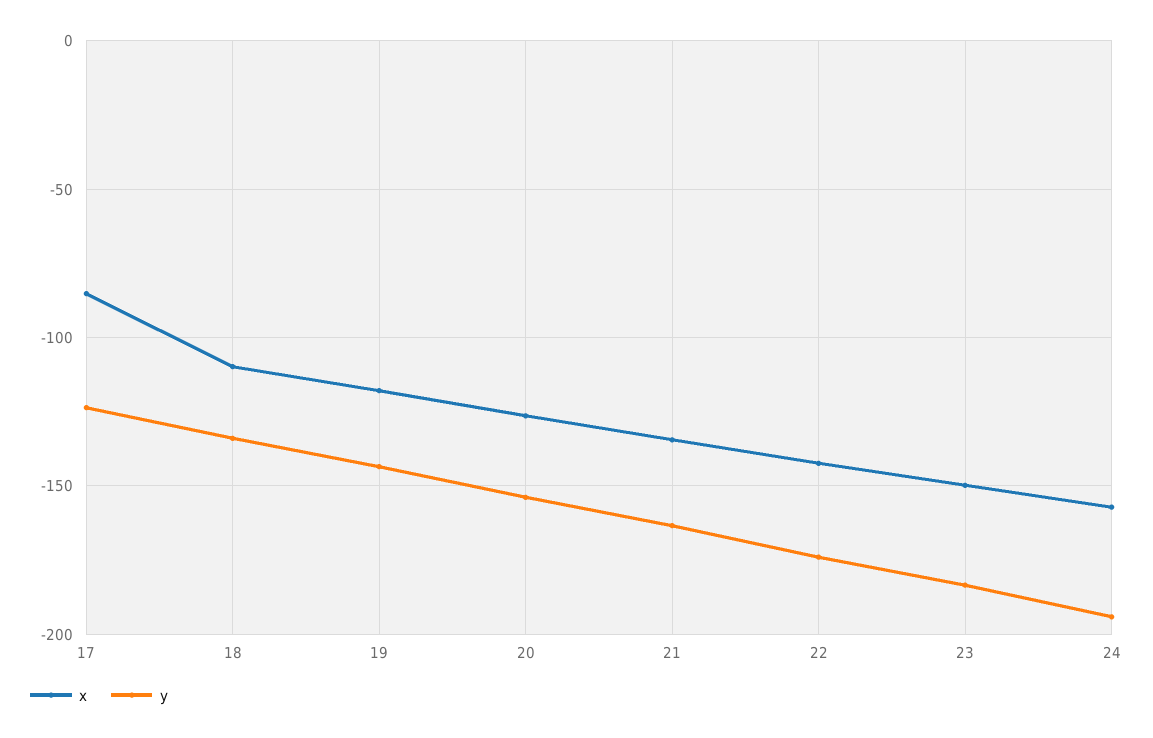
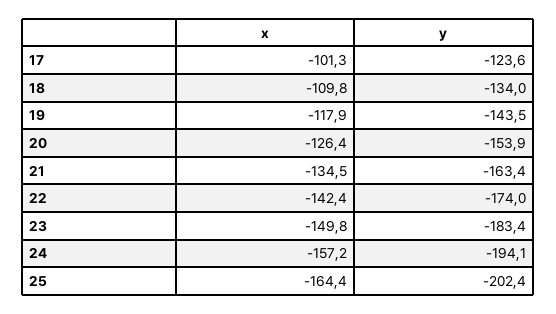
  {
    "x": {
-     "17": -85,
+     "17": -101.3,
      "18": -109.8,
      "19": -117.9,
      "20": -126.4,
      "21": -134.5,
      "22": -142.4,
      "23": -149.8,
-     "24": -157.2
+     "24": -157.2,
+     "25": -164.4
    },
    "y": {
      "17": -123.6,
      "18": -134,
      "19": -143.5,
      "20": -153.9,
      "21": -163.4,
      "22": -174,
      "23": -183.4,
-     "24": -194.1
+     "24": -194.1,
+     "25": -202.4
    }
  }

